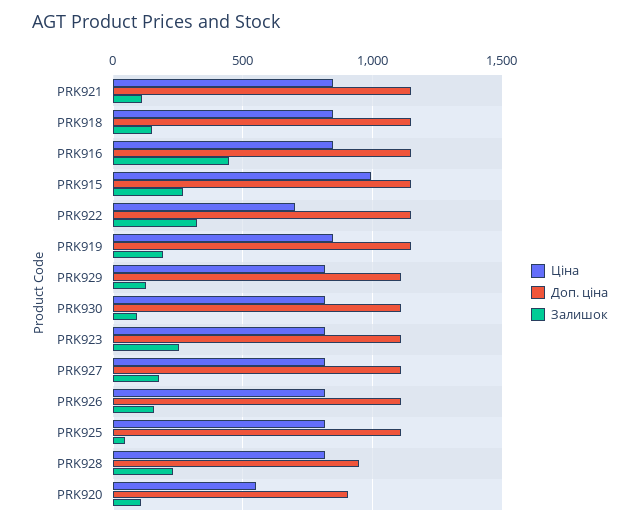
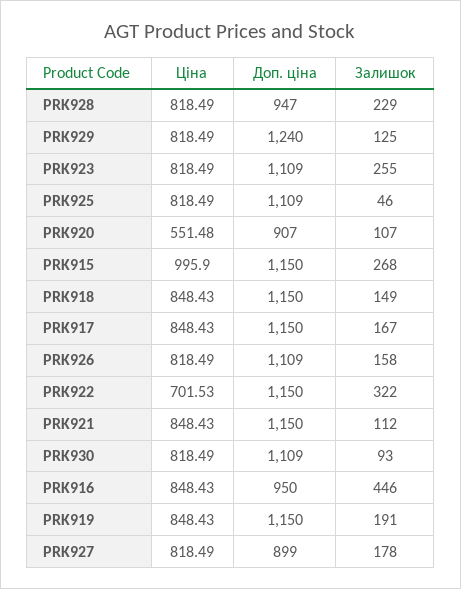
  {
    "Ціна": {
      "PRK921": 848.43,
      "PRK918": 848.43,
      "PRK916": 848.43,
      "PRK915": 995.9,
      "PRK922": 701.53,
      "PRK919": 848.43,
      "PRK929": 818.49,
      "PRK930": 818.49,
      "PRK923": 818.49,
      "PRK927": 818.49,
      "PRK926": 818.49,
      "PRK925": 818.49,
      "PRK928": 818.49,
-     "PRK920": 551.48
+     "PRK920": 551.48,
+     "PRK917": 848.43
    },
    "Доп. ціна": {
      "PRK921": 1150,
      "PRK918": 1150,
-     "PRK916": 1150,
+     "PRK916": 950,
      "PRK915": 1150,
      "PRK922": 1150,
      "PRK919": 1150,
-     "PRK929": 1100,
+     "PRK929": 1240,
      "PRK930": 1109,
      "PRK923": 1109,
-     "PRK927": 1100,
+     "PRK927": 899,
      "PRK926": 1109,
      "PRK925": 1109,
      "PRK928": 947,
-     "PRK920": 907
+     "PRK920": 907,
+     "PRK917": 1150
    },
    "Залишок": {
      "PRK921": 112,
      "PRK918": 149,
      "PRK916": 446,
      "PRK915": 268,
      "PRK922": 322,
      "PRK919": 191,
      "PRK929": 125,
      "PRK930": 93,
      "PRK923": 255,
      "PRK927": 178,
      "PRK926": 158,
      "PRK925": 46,
      "PRK928": 229,
-     "PRK920": 107
+     "PRK920": 107,
+     "PRK917": 167
    }
  }

